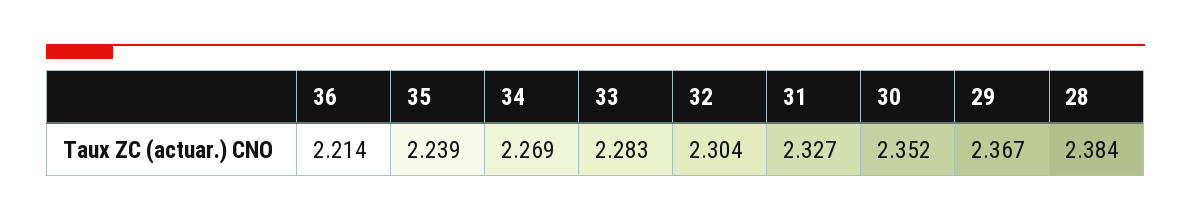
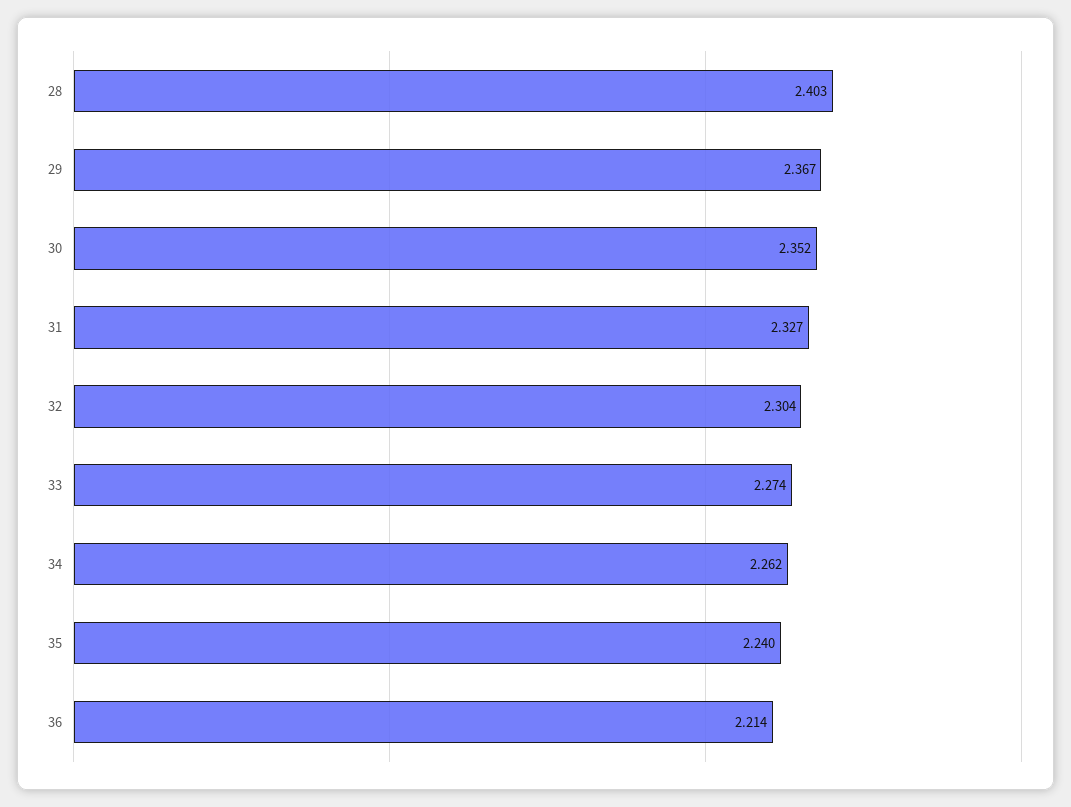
  {
    "36": 2.214,
-   "35": 2.239,
+   "35": 2.24,
-   "34": 2.269,
+   "34": 2.262,
-   "33": 2.283,
+   "33": 2.274,
    "32": 2.304,
    "31": 2.327,
    "30": 2.352,
    "29": 2.367,
-   "28": 2.384
+   "28": 2.403
  }

